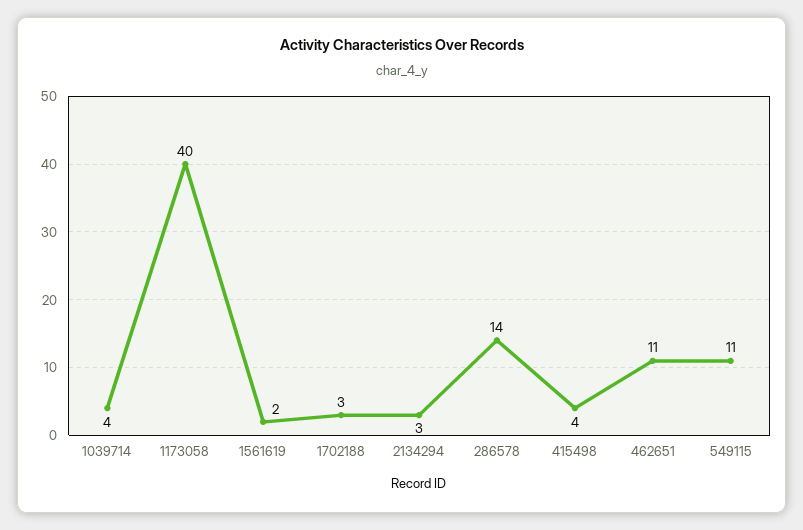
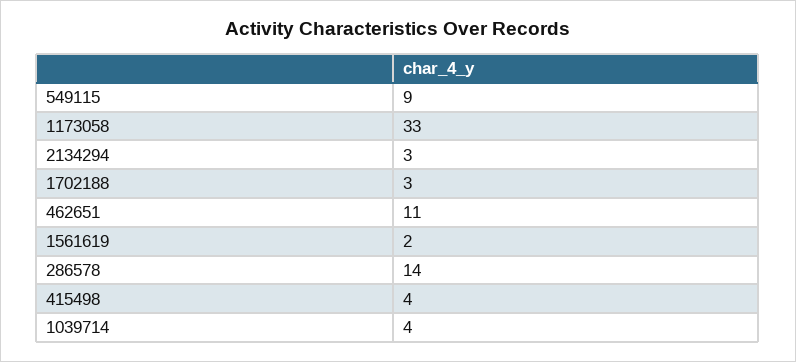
  {
    "1039714": 4,
-   "1173058": 40,
+   "1173058": 33,
    "1561619": 2,
    "1702188": 3,
    "2134294": 3,
    "286578": 14,
    "415498": 4,
    "462651": 11,
-   "549115": 11
+   "549115": 9
  }

